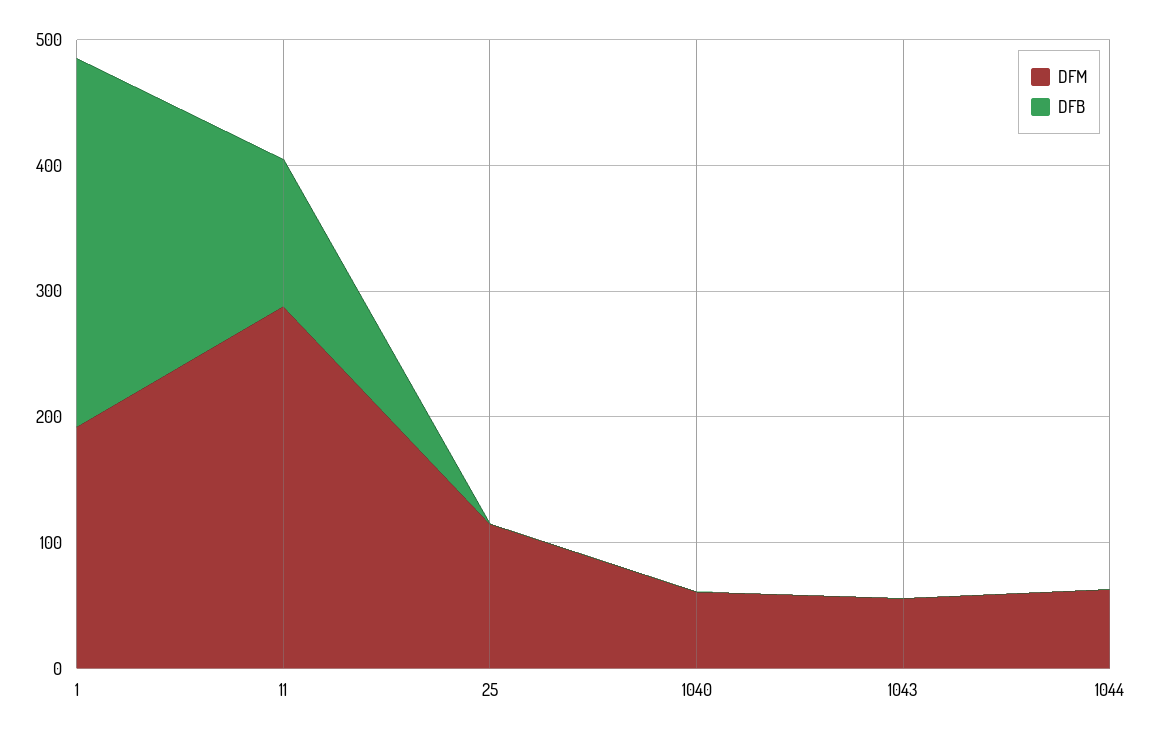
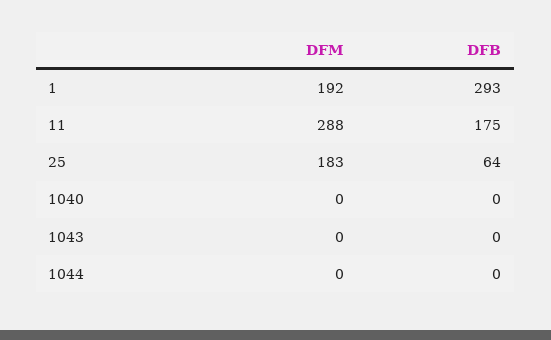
  {
    "DFM": {
      "1": 192,
      "11": 288,
-     "25": 120,
+     "25": 183,
-     "1040": 60,
+     "1040": 0,
-     "1043": 60,
+     "1043": 0,
-     "1044": 60
+     "1044": 0
    },
    "DFB": {
      "1": 293,
-     "11": 120,
+     "11": 175,
-     "25": 0,
+     "25": 64,
      "1040": 0,
      "1043": 0,
      "1044": 0
    }
  }

